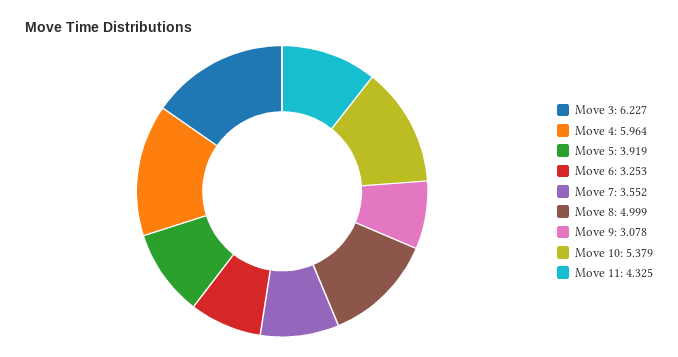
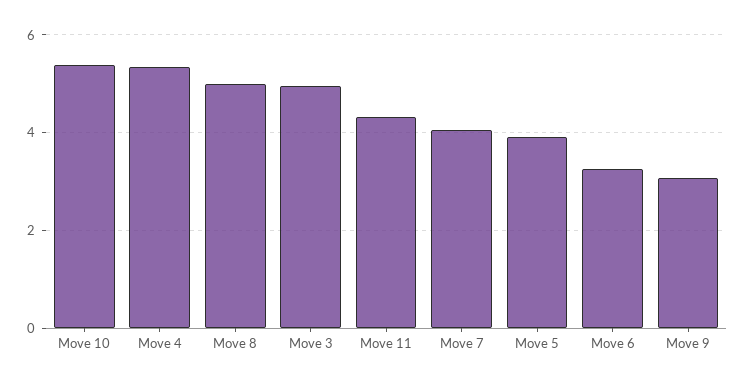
  {
-   "Move 3": 6.227,
+   "Move 3": 5,
-   "Move 4": 5.964,
+   "Move 4": 5.4,
    "Move 5": 3.919,
    "Move 6": 3.253,
-   "Move 7": 3.552,
+   "Move 7": 4,
    "Move 8": 4.999,
    "Move 9": 3.078,
    "Move 10": 5.379,
    "Move 11": 4.325
  }

